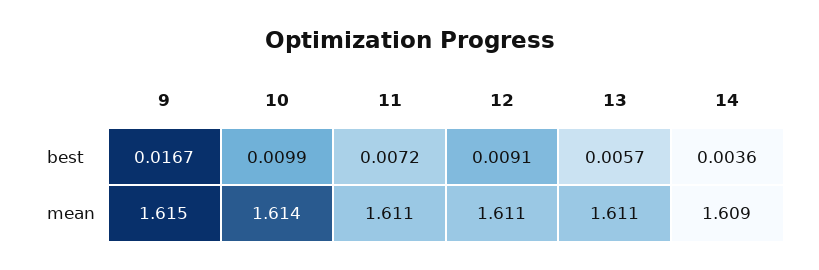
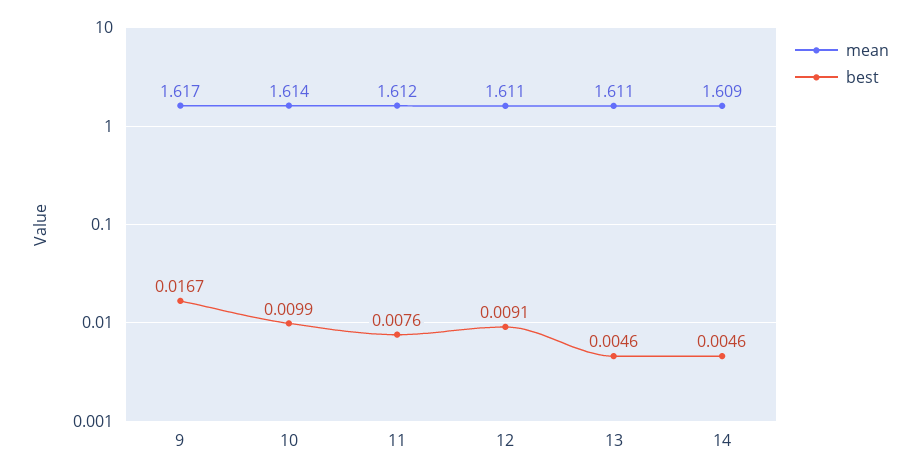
  {
    "best": {
      "9": 0.0167,
      "10": 0.0099,
-     "11": 0.0072,
+     "11": 0.0076,
      "12": 0.0091,
-     "13": 0.0057,
+     "13": 0.0046,
-     "14": 0.0036
+     "14": 0.0046
    },
    "mean": {
-     "9": 1.615,
+     "9": 1.617,
      "10": 1.614,
-     "11": 1.611,
+     "11": 1.612,
      "12": 1.611,
      "13": 1.611,
      "14": 1.609
    }
  }

